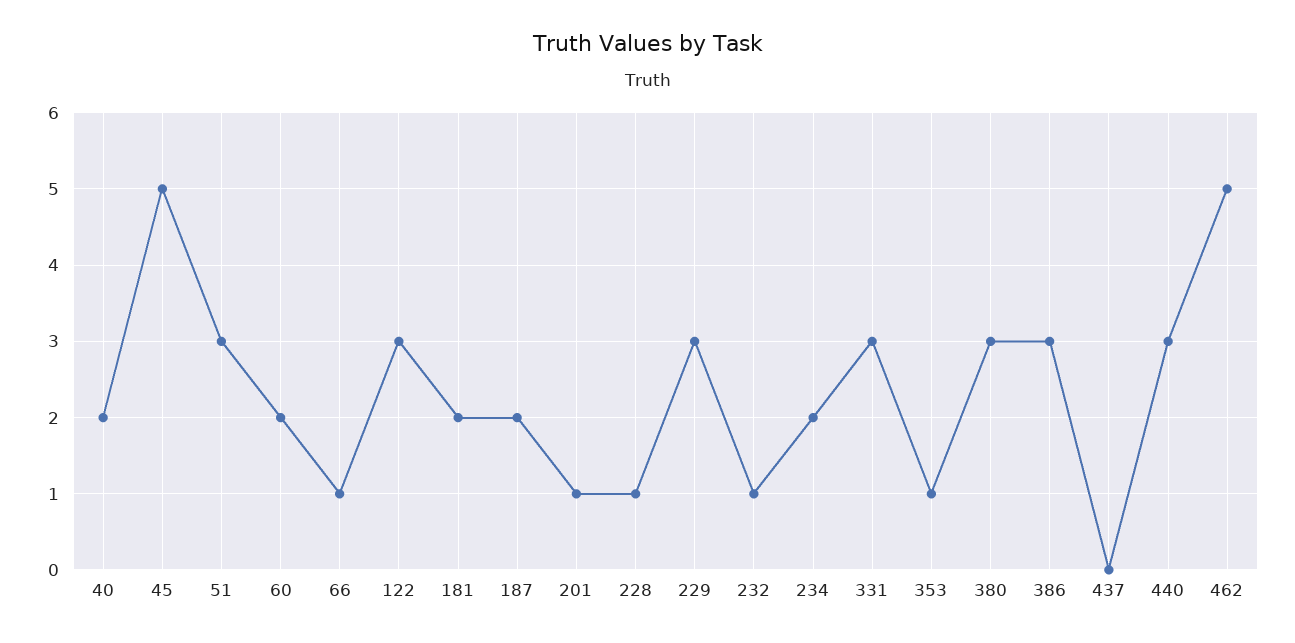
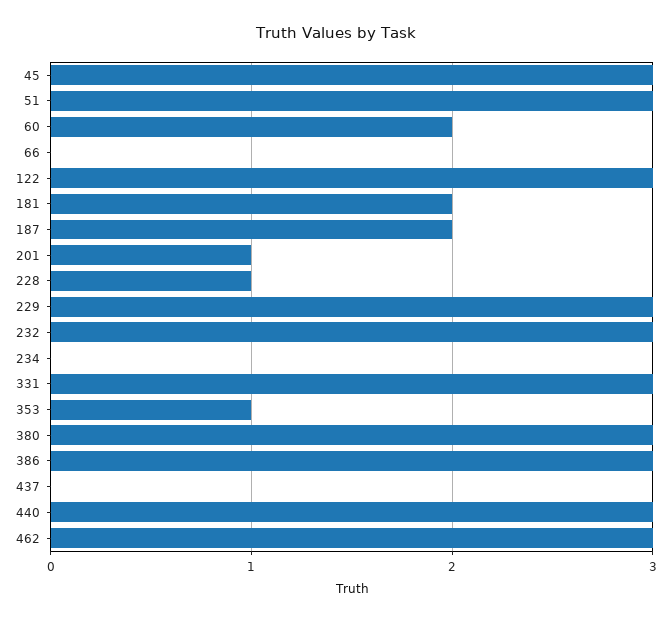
  {
-   "40": 2,
-   "45": 5,
+   "45": 3,
    "51": 3,
    "60": 2,
-   "66": 1,
+   "66": 0,
    "122": 3,
    "181": 2,
    "187": 2,
    "201": 1,
    "228": 1,
    "229": 3,
-   "232": 1,
+   "232": 3,
-   "234": 2,
+   "234": 0,
    "331": 3,
    "353": 1,
    "380": 3,
    "386": 3,
    "437": 0,
    "440": 3,
-   "462": 5
+   "462": 3
  }

